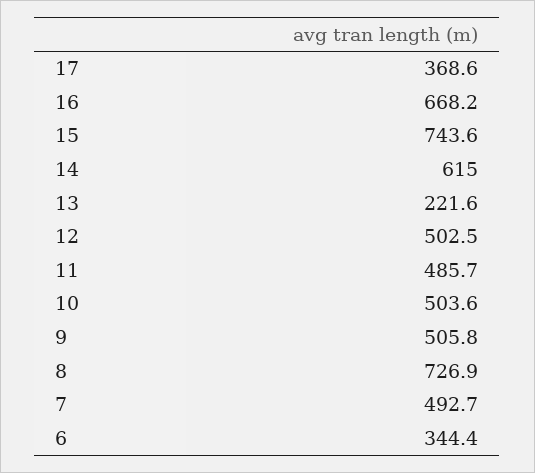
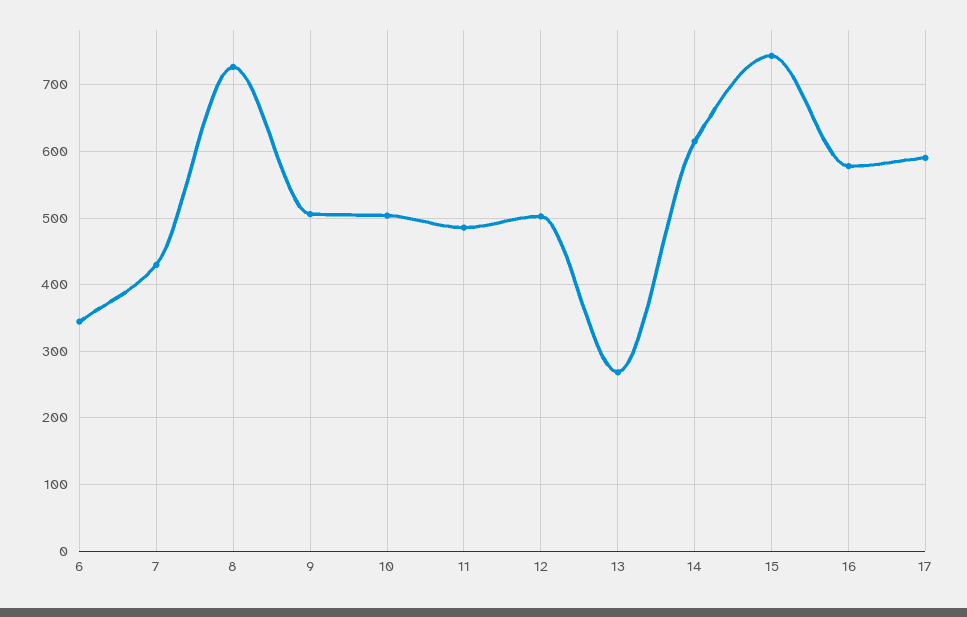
  {
-   "17": 368.6,
+   "17": 590,
-   "16": 668.2,
+   "16": 580,
    "15": 743.6,
    "14": 615,
-   "13": 221.6,
+   "13": 270,
    "12": 502.5,
    "11": 485.7,
    "10": 503.6,
    "9": 505.8,
    "8": 726.9,
-   "7": 492.7,
+   "7": 430,
    "6": 344.4
  }

